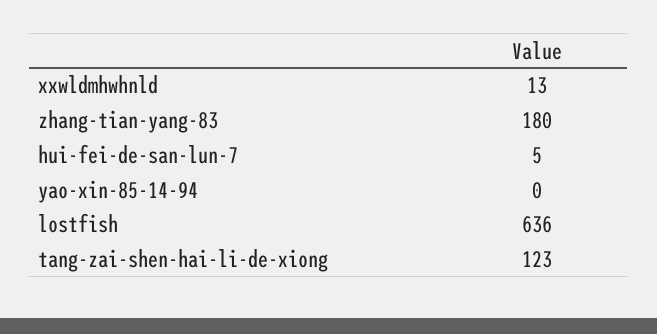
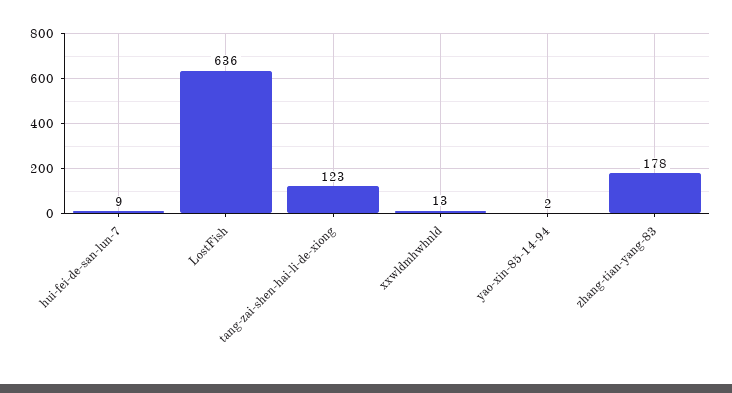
  {
    "xxwldmhwhnld": 13,
-   "zhang-tian-yang-83": 180,
+   "zhang-tian-yang-83": 178,
-   "hui-fei-de-san-lun-7": 5,
+   "hui-fei-de-san-lun-7": 9,
-   "yao-xin-85-14-94": 0,
+   "yao-xin-85-14-94": 2,
    "lostfish": 636,
    "tang-zai-shen-hai-li-de-xiong": 123
  }

